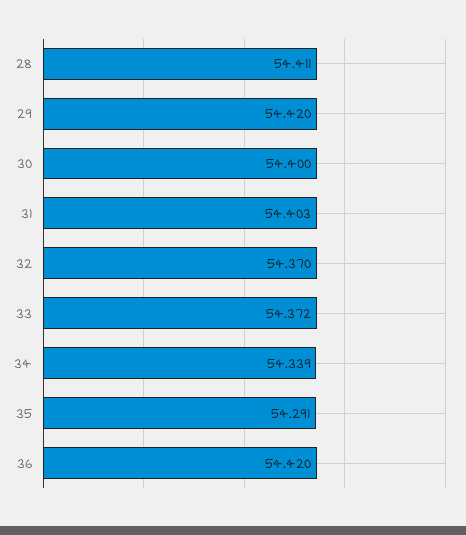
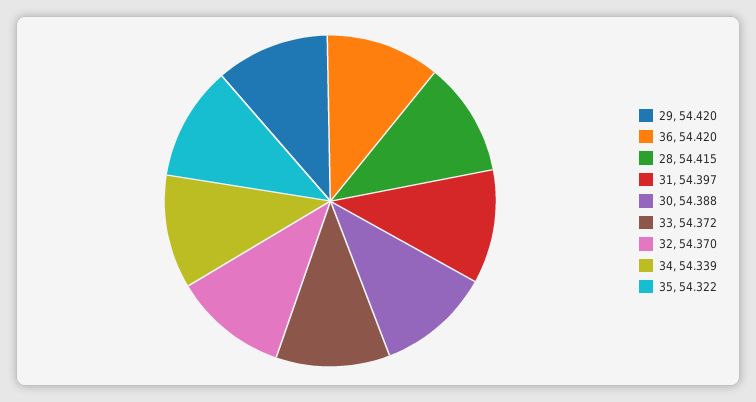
  {
-   "28": 54.411,
+   "28": 54.415,
    "29": 54.42,
-   "30": 54.4,
+   "30": 54.388,
-   "31": 54.403,
+   "31": 54.397,
    "32": 54.37,
    "33": 54.372,
    "34": 54.339,
-   "35": 54.291,
+   "35": 54.322,
    "36": 54.42
  }

